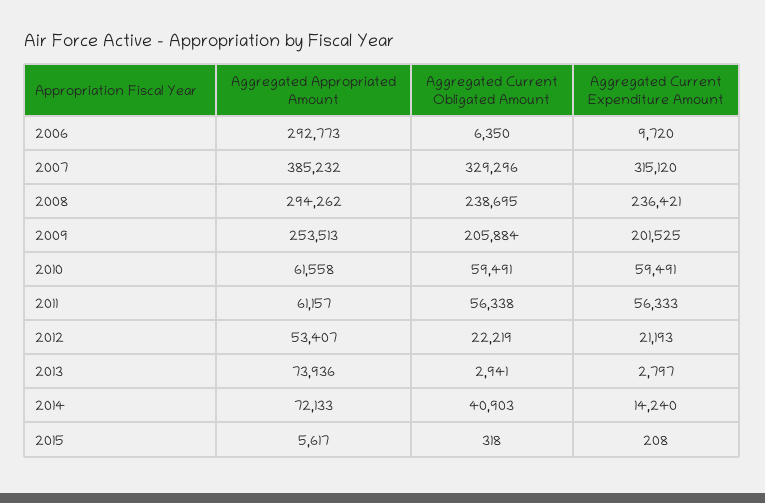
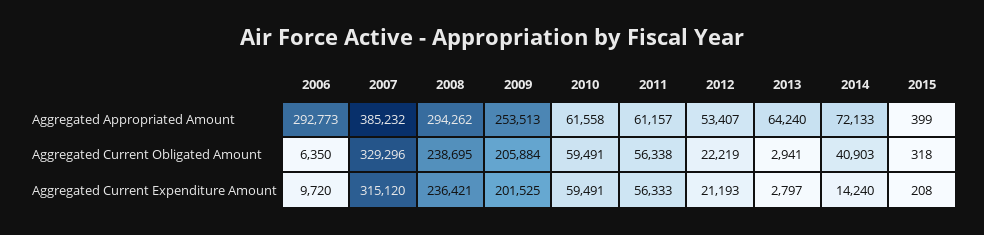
  {
    "Aggregated Appropriated Amount": {
      "2006": 292773,
      "2007": 385232,
      "2008": 294262,
      "2009": 253513,
      "2010": 61558,
      "2011": 61157,
      "2012": 53407,
-     "2013": 73936,
+     "2013": 64240,
      "2014": 72133,
-     "2015": 5617
+     "2015": 399
    },
    "Aggregated Current Obligated Amount": {
      "2006": 6350,
      "2007": 329296,
      "2008": 238695,
      "2009": 205884,
      "2010": 59491,
      "2011": 56338,
      "2012": 22219,
      "2013": 2941,
      "2014": 40903,
      "2015": 318
    },
    "Aggregated Current Expenditure Amount": {
      "2006": 9720,
      "2007": 315120,
      "2008": 236421,
      "2009": 201525,
      "2010": 59491,
      "2011": 56333,
      "2012": 21193,
      "2013": 2797,
      "2014": 14240,
      "2015": 208
    }
  }

